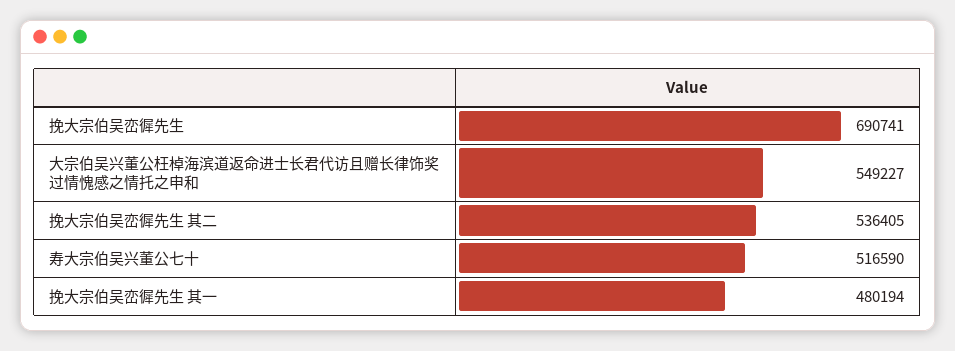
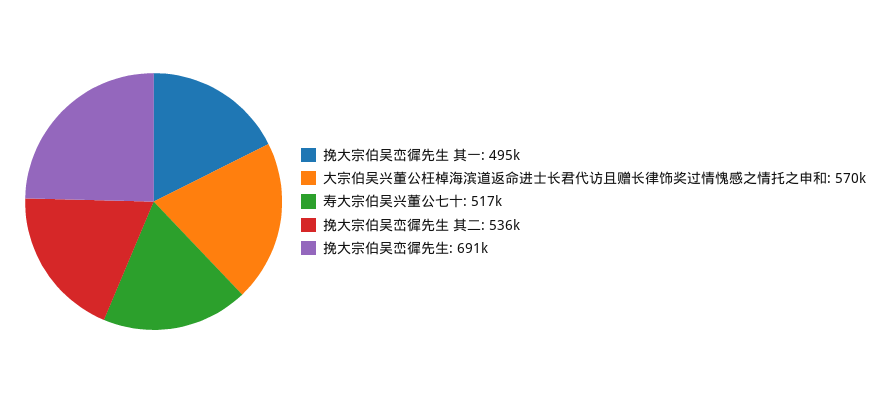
  {
    "挽大宗伯吴峦徲先生": 690741,
-   "大宗伯吴兴董公枉棹海滨道返命进士长君代访且赠长律饰奖过情愧感之情托之申和": 549227,
+   "大宗伯吴兴董公枉棹海滨道返命进士长君代访且赠长律饰奖过情愧感之情托之申和": 570000,
    "挽大宗伯吴峦徲先生 其二": 536405,
    "寿大宗伯吴兴董公七十": 516590,
-   "挽大宗伯吴峦徲先生 其一": 480194
+   "挽大宗伯吴峦徲先生 其一": 495000
  }

